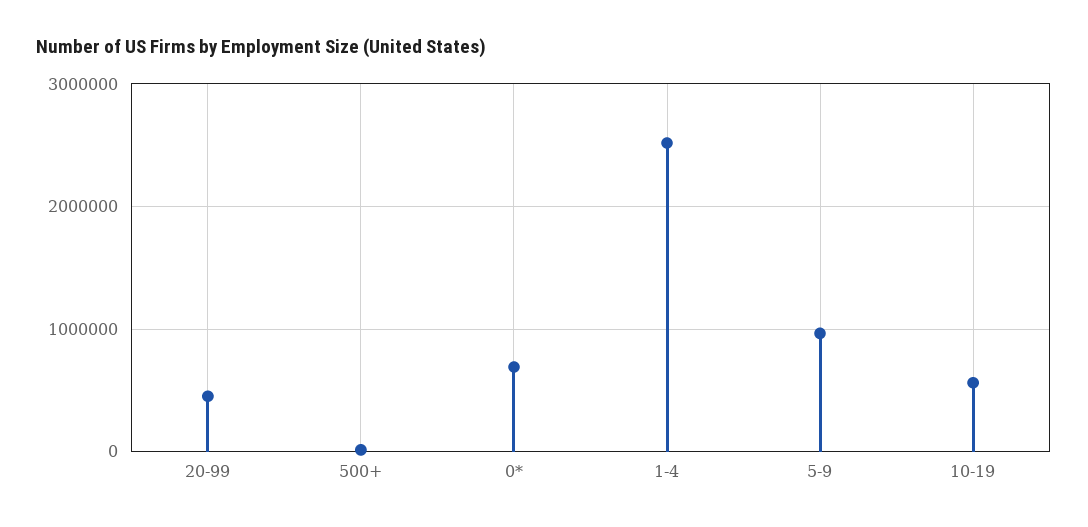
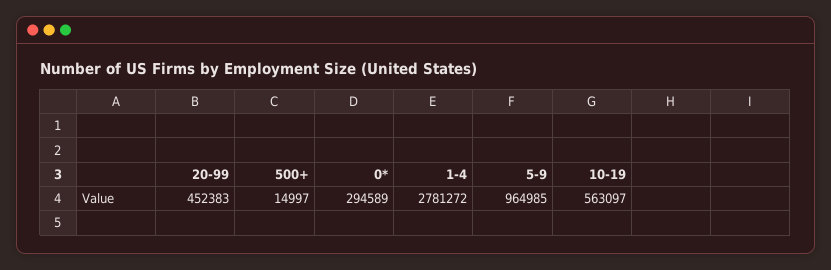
  {
    "20-99": 452383,
    "500+": 14997,
-   "0*": 700000,
+   "0*": 294589,
-   "1-4": 2500000,
+   "1-4": 2781272,
    "5-9": 964985,
    "10-19": 563097
  }

